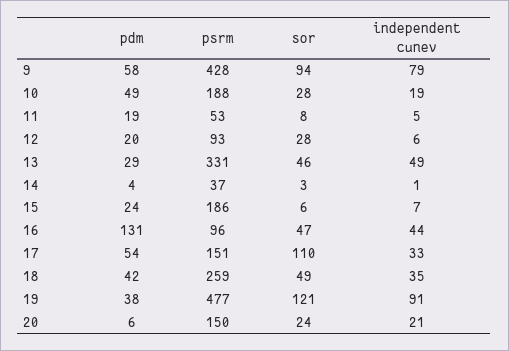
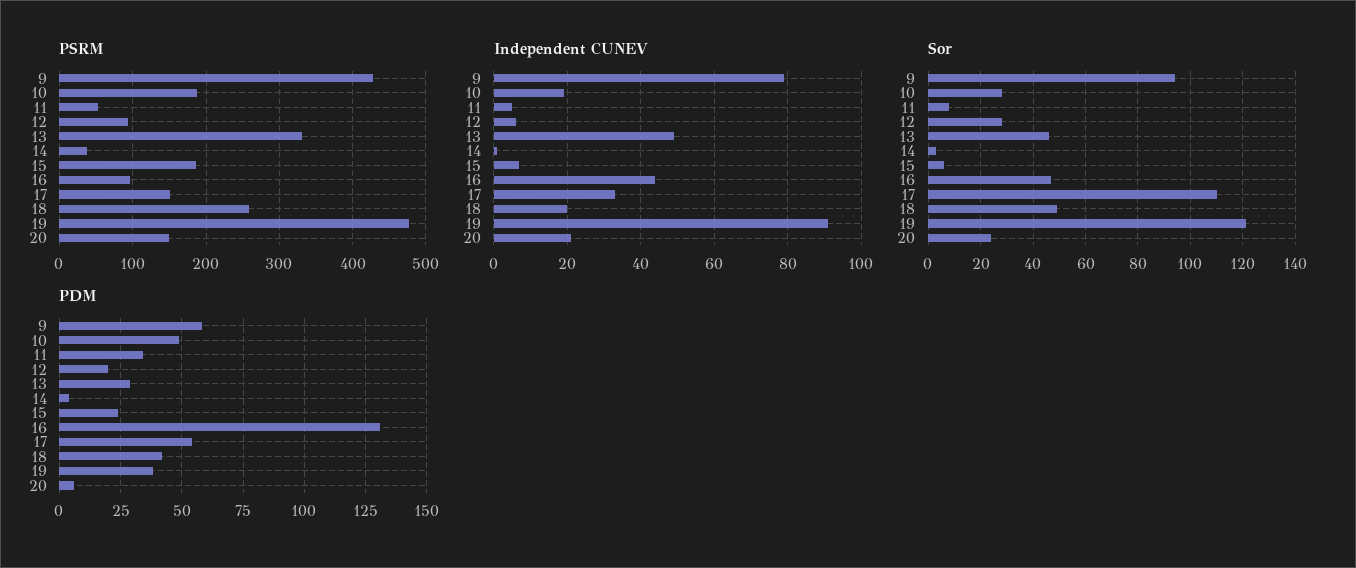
  {
    "pdm": {
      "9": 58,
      "10": 49,
-     "11": 19,
+     "11": 35,
      "12": 20,
      "13": 29,
      "14": 4,
      "15": 24,
      "16": 131,
      "17": 54,
      "18": 42,
      "19": 38,
      "20": 6
    },
    "psrm": {
      "9": 428,
      "10": 188,
      "11": 53,
      "12": 93,
      "13": 331,
      "14": 37,
      "15": 186,
      "16": 96,
      "17": 151,
      "18": 259,
      "19": 477,
      "20": 150
    },
    "sor": {
      "9": 94,
      "10": 28,
      "11": 8,
      "12": 28,
      "13": 46,
      "14": 3,
      "15": 6,
      "16": 47,
      "17": 110,
      "18": 49,
      "19": 121,
      "20": 24
    },
    "independent cunev": {
      "9": 79,
      "10": 19,
      "11": 5,
      "12": 6,
      "13": 49,
      "14": 1,
      "15": 7,
      "16": 44,
      "17": 33,
-     "18": 35,
+     "18": 20,
      "19": 91,
      "20": 21
    }
  }

